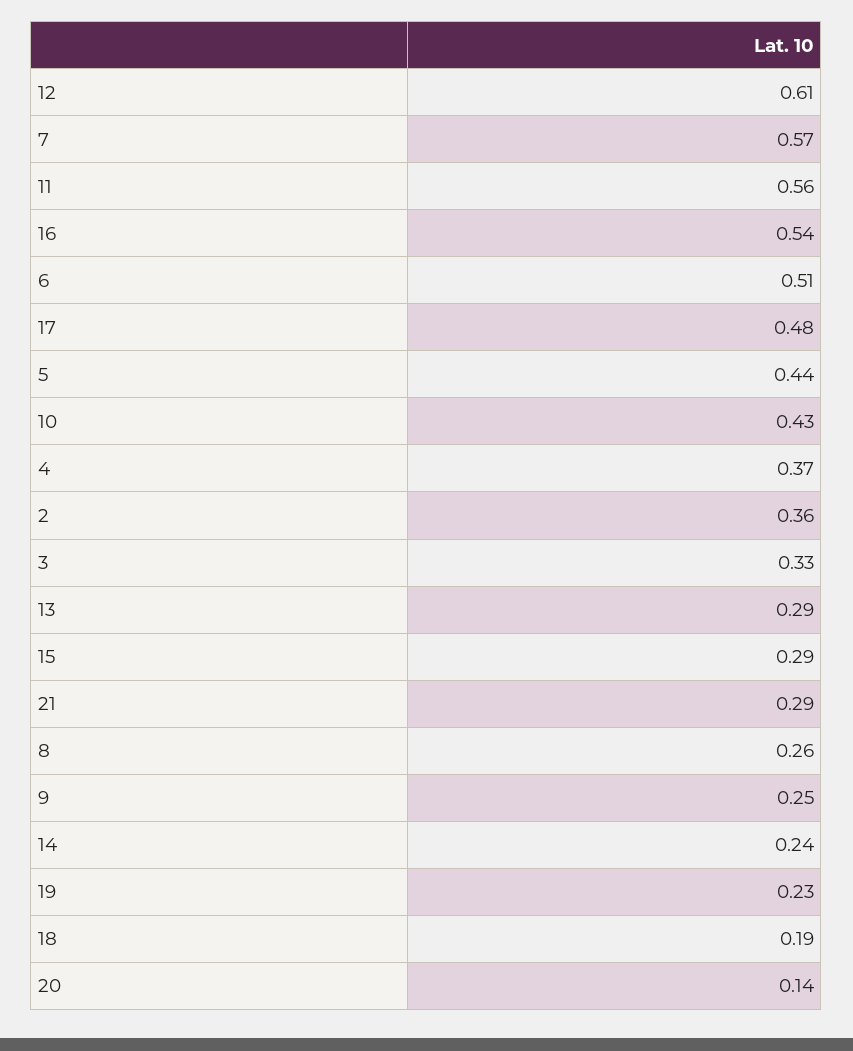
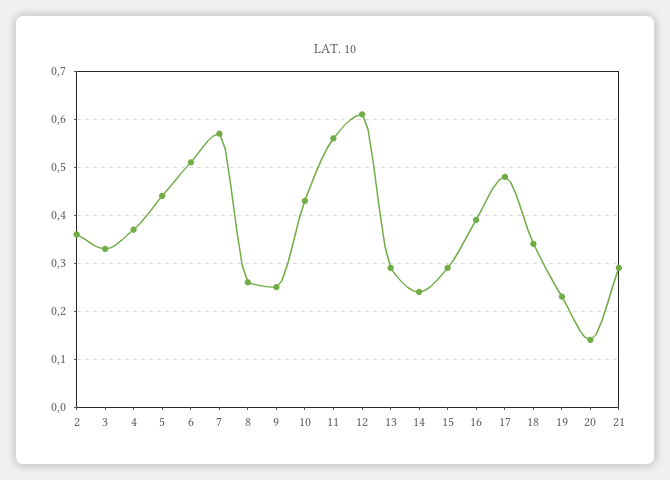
  {
    "12": 0.61,
    "7": 0.57,
    "11": 0.56,
-   "16": 0.54,
+   "16": 0.4,
    "6": 0.51,
    "17": 0.48,
    "5": 0.44,
    "10": 0.43,
    "4": 0.37,
    "2": 0.36,
    "3": 0.33,
    "13": 0.29,
    "15": 0.29,
    "21": 0.29,
    "8": 0.26,
    "9": 0.25,
    "14": 0.24,
    "19": 0.23,
-   "18": 0.19,
+   "18": 0.35,
    "20": 0.14
  }

